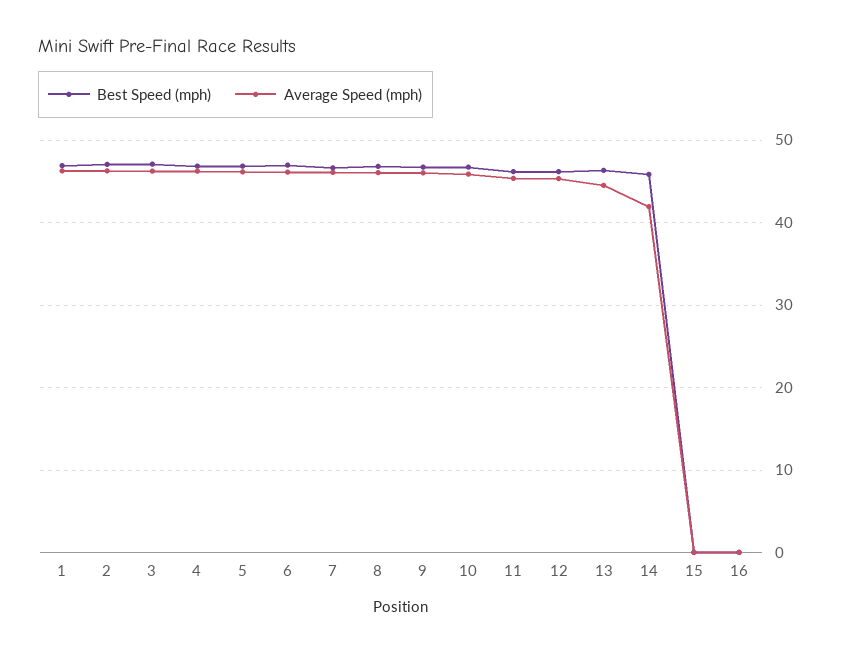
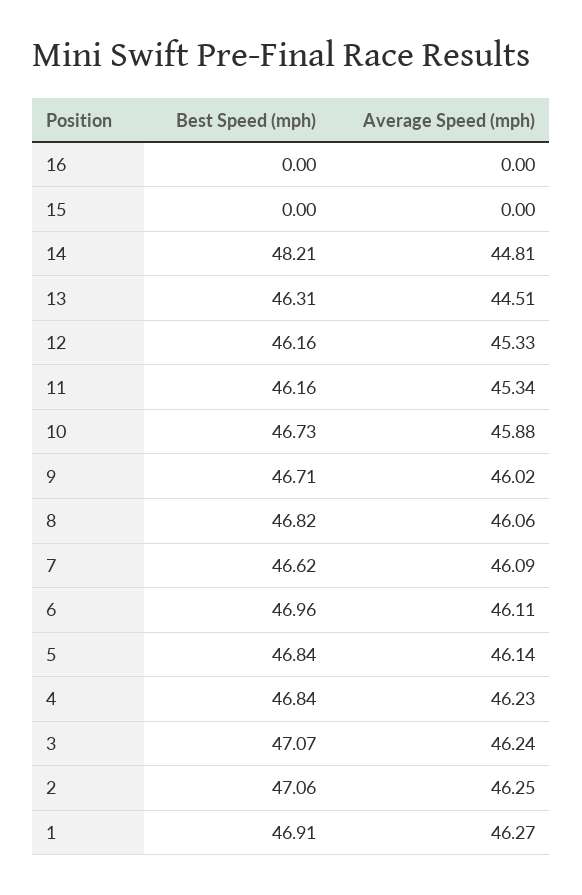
  {
    "Best Speed (mph)": {
      "1": 46.91,
      "2": 47.06,
      "3": 47.07,
      "4": 46.84,
      "5": 46.84,
      "6": 46.96,
      "7": 46.62,
      "8": 46.82,
      "9": 46.71,
      "10": 46.73,
      "11": 46.16,
      "12": 46.16,
      "13": 46.31,
-     "14": 46,
+     "14": 48.21,
      "15": 0,
      "16": 0
    },
    "Average Speed (mph)": {
      "1": 46.27,
      "2": 46.25,
      "3": 46.24,
      "4": 46.23,
      "5": 46.14,
      "6": 46.11,
      "7": 46.09,
      "8": 46.06,
      "9": 46.02,
      "10": 45.88,
      "11": 45.34,
      "12": 45.33,
      "13": 44.51,
-     "14": 42,
+     "14": 44.81,
      "15": 0,
      "16": 0
    }
  }

